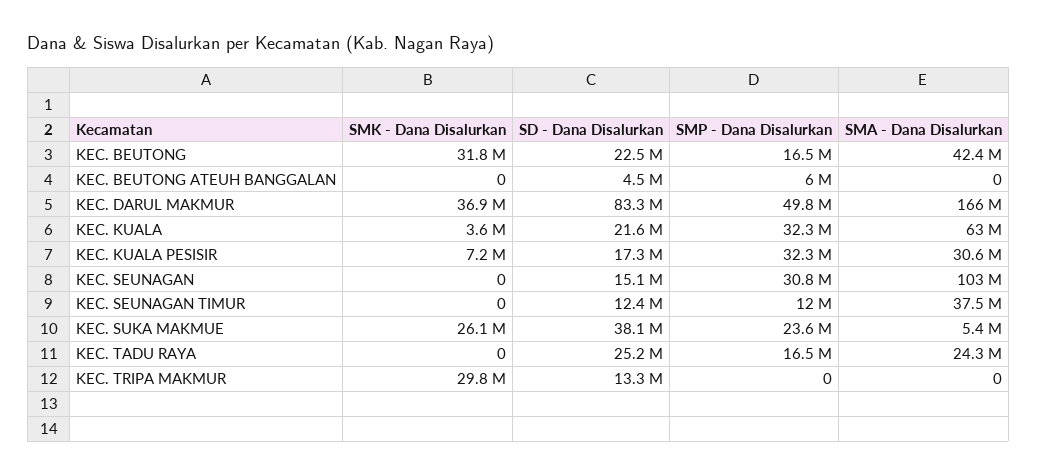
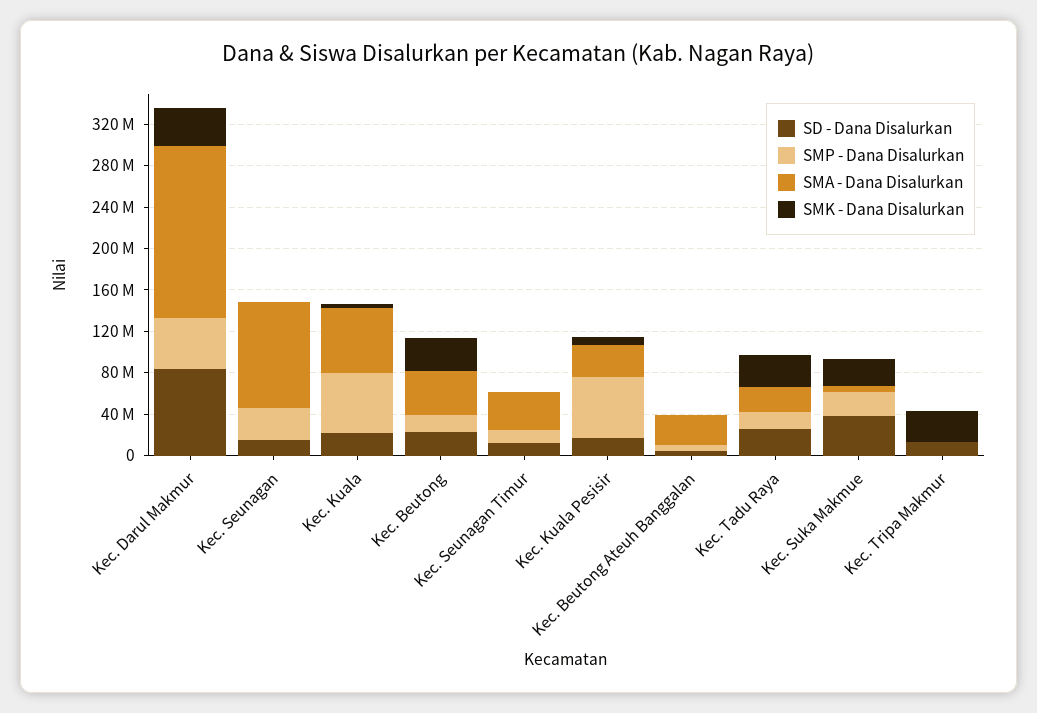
  {
    "SMK - Dana Disalurkan": {
      "KEC. BEUTONG": 31800000,
      "KEC. BEUTONG ATEUH BANGGALAN": 0,
      "KEC. DARUL MAKMUR": 36900000,
      "KEC. KUALA": 3600000,
      "KEC. KUALA PESISIR": 7200000,
      "KEC. SEUNAGAN": 0,
      "KEC. SEUNAGAN TIMUR": 0,
      "KEC. SUKA MAKMUE": 26100000,
-     "KEC. TADU RAYA": 0,
+     "KEC. TADU RAYA": 30000000,
      "KEC. TRIPA MAKMUR": 29800000
    },
    "SD - Dana Disalurkan": {
      "KEC. BEUTONG": 22500000,
      "KEC. BEUTONG ATEUH BANGGALAN": 4500000,
      "KEC. DARUL MAKMUR": 83300000,
      "KEC. KUALA": 21600000,
      "KEC. KUALA PESISIR": 17300000,
      "KEC. SEUNAGAN": 15100000,
      "KEC. SEUNAGAN TIMUR": 12400000,
      "KEC. SUKA MAKMUE": 38100000,
      "KEC. TADU RAYA": 25200000,
      "KEC. TRIPA MAKMUR": 13300000
    },
    "SMP - Dana Disalurkan": {
      "KEC. BEUTONG": 16500000,
      "KEC. BEUTONG ATEUH BANGGALAN": 6000000,
      "KEC. DARUL MAKMUR": 49800000,
-     "KEC. KUALA": 32300000,
+     "KEC. KUALA": 60000000,
-     "KEC. KUALA PESISIR": 32300000,
+     "KEC. KUALA PESISIR": 60000000,
      "KEC. SEUNAGAN": 30800000,
      "KEC. SEUNAGAN TIMUR": 12000000,
      "KEC. SUKA MAKMUE": 23600000,
      "KEC. TADU RAYA": 16500000,
      "KEC. TRIPA MAKMUR": 0
    },
    "SMA - Dana Disalurkan": {
      "KEC. BEUTONG": 42400000,
-     "KEC. BEUTONG ATEUH BANGGALAN": 0,
+     "KEC. BEUTONG ATEUH BANGGALAN": 30000000,
      "KEC. DARUL MAKMUR": 166000000,
      "KEC. KUALA": 63000000,
      "KEC. KUALA PESISIR": 30600000,
      "KEC. SEUNAGAN": 103000000,
      "KEC. SEUNAGAN TIMUR": 37500000,
      "KEC. SUKA MAKMUE": 5400000,
      "KEC. TADU RAYA": 24300000,
      "KEC. TRIPA MAKMUR": 0
    }
  }

